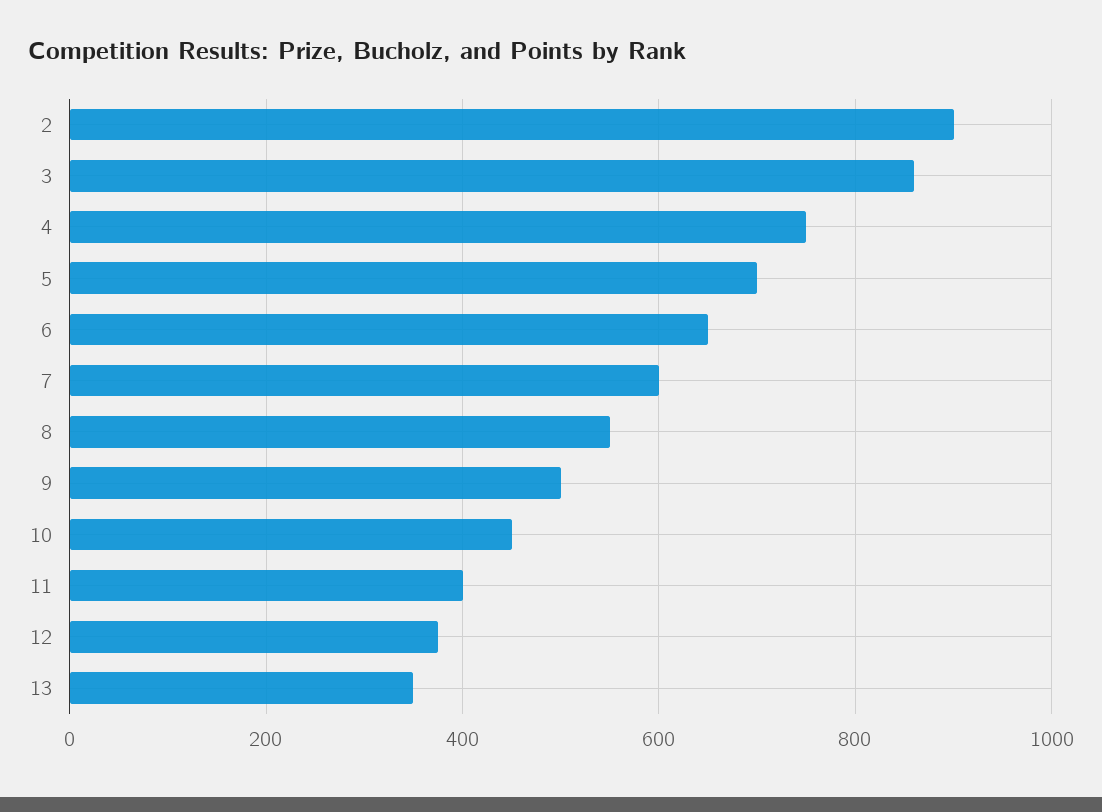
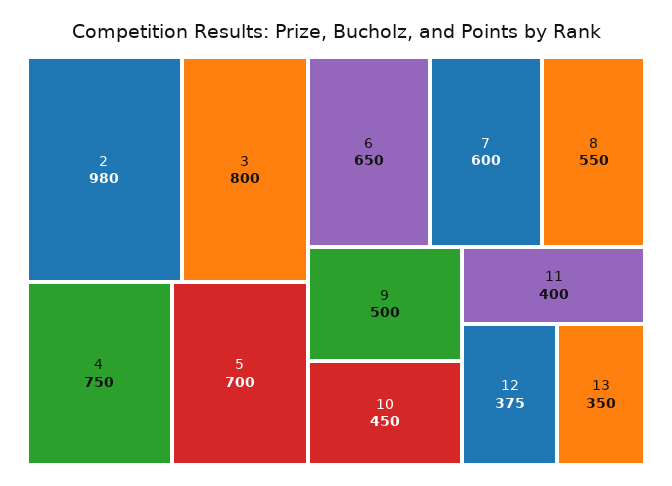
  {
-   "2": 900,
+   "2": 980,
-   "3": 860,
+   "3": 800,
    "4": 750,
    "5": 700,
    "6": 650,
    "7": 600,
    "8": 550,
    "9": 500,
    "10": 450,
    "11": 400,
    "12": 375,
    "13": 350
  }

